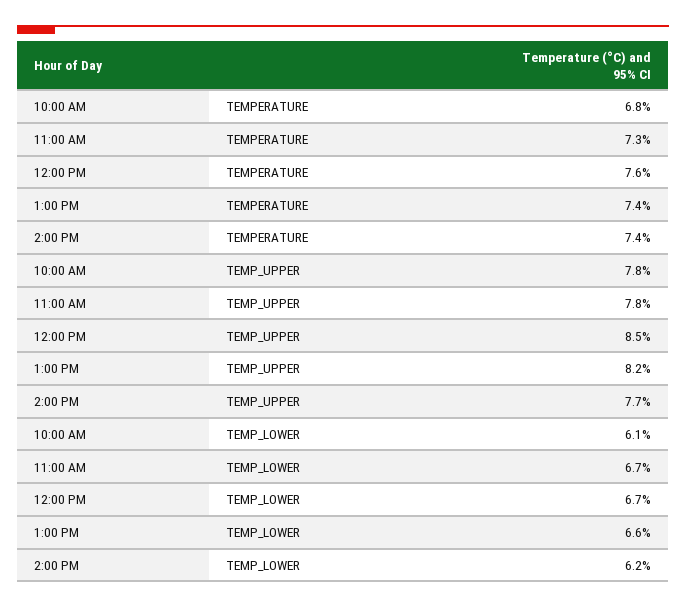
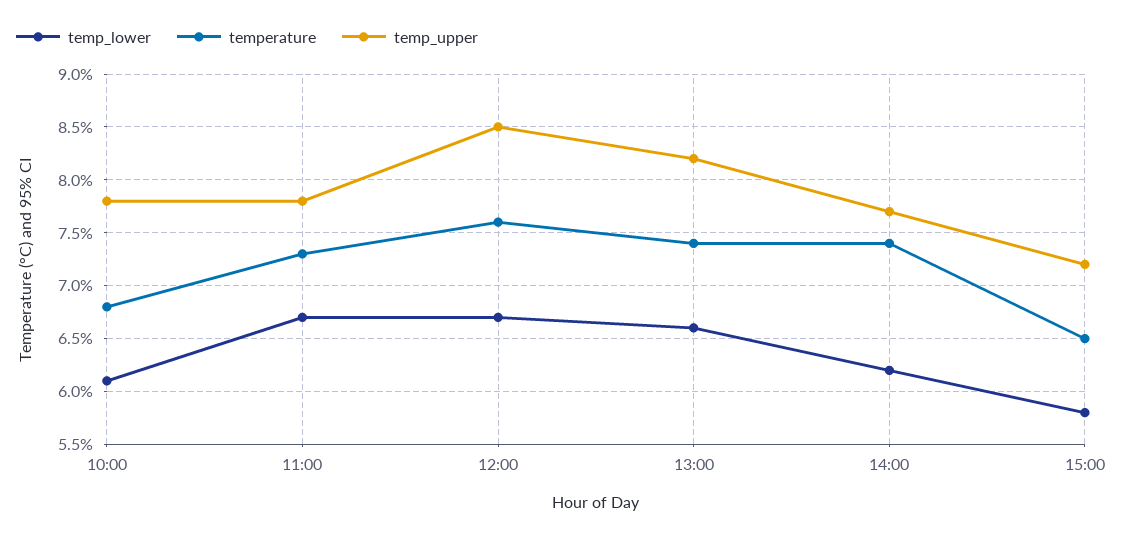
  {
    "TEMPERATURE": {
      "10:00 AM": 6.8,
      "11:00 AM": 7.3,
      "12:00 PM": 7.6,
      "1:00 PM": 7.4,
-     "2:00 PM": 7.4
+     "2:00 PM": 7.4,
+     "15:00": 6.5
    },
    "TEMP_UPPER": {
      "10:00 AM": 7.8,
      "11:00 AM": 7.8,
      "12:00 PM": 8.5,
      "1:00 PM": 8.2,
-     "2:00 PM": 7.7
+     "2:00 PM": 7.7,
+     "15:00": 7.2
    },
    "TEMP_LOWER": {
      "10:00 AM": 6.1,
      "11:00 AM": 6.7,
      "12:00 PM": 6.7,
      "1:00 PM": 6.6,
-     "2:00 PM": 6.2
+     "2:00 PM": 6.2,
+     "15:00": 5.8
    }
  }

